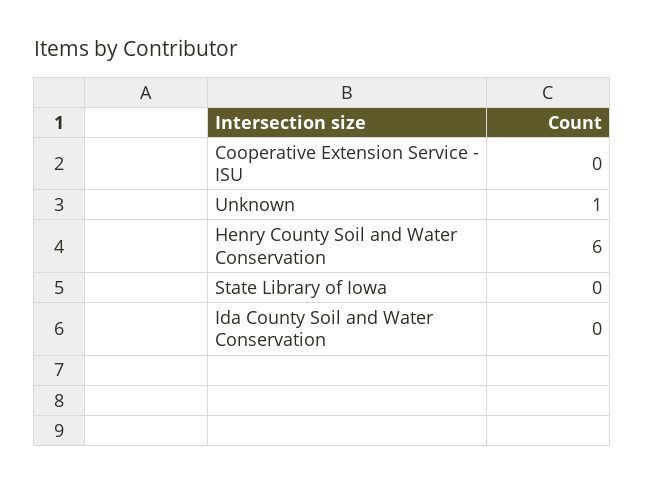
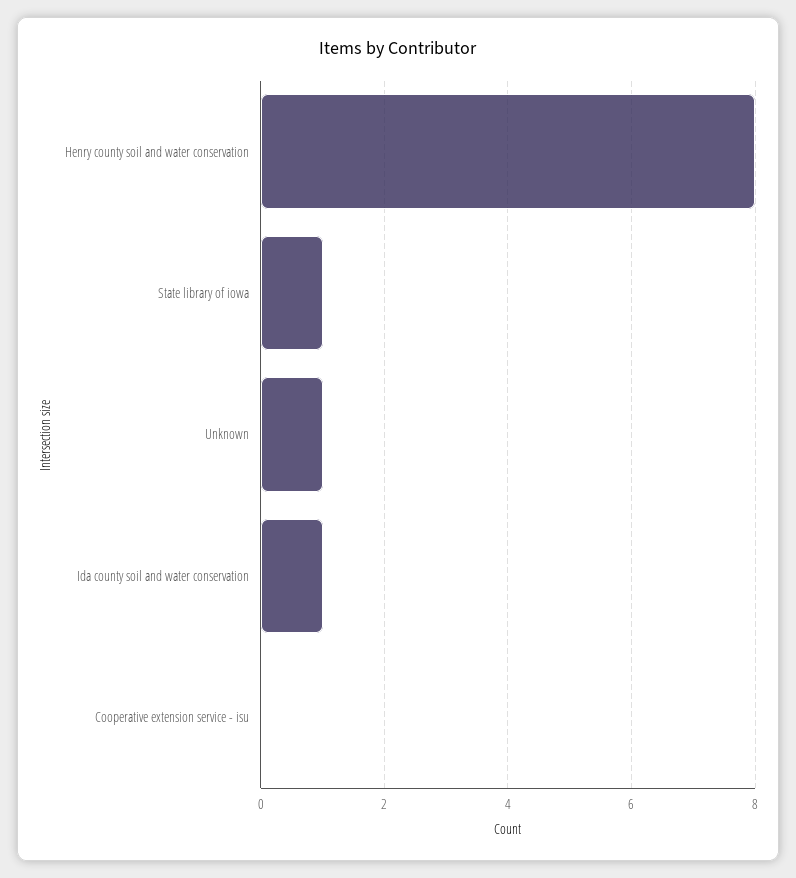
  {
    "Cooperative Extension Service - ISU": 0,
    "Unknown": 1,
-   "Henry County Soil and Water Conservation": 6,
+   "Henry County Soil and Water Conservation": 8,
-   "State Library of Iowa": 0,
+   "State Library of Iowa": 1,
-   "Ida County Soil and Water Conservation": 0
+   "Ida County Soil and Water Conservation": 1
  }

